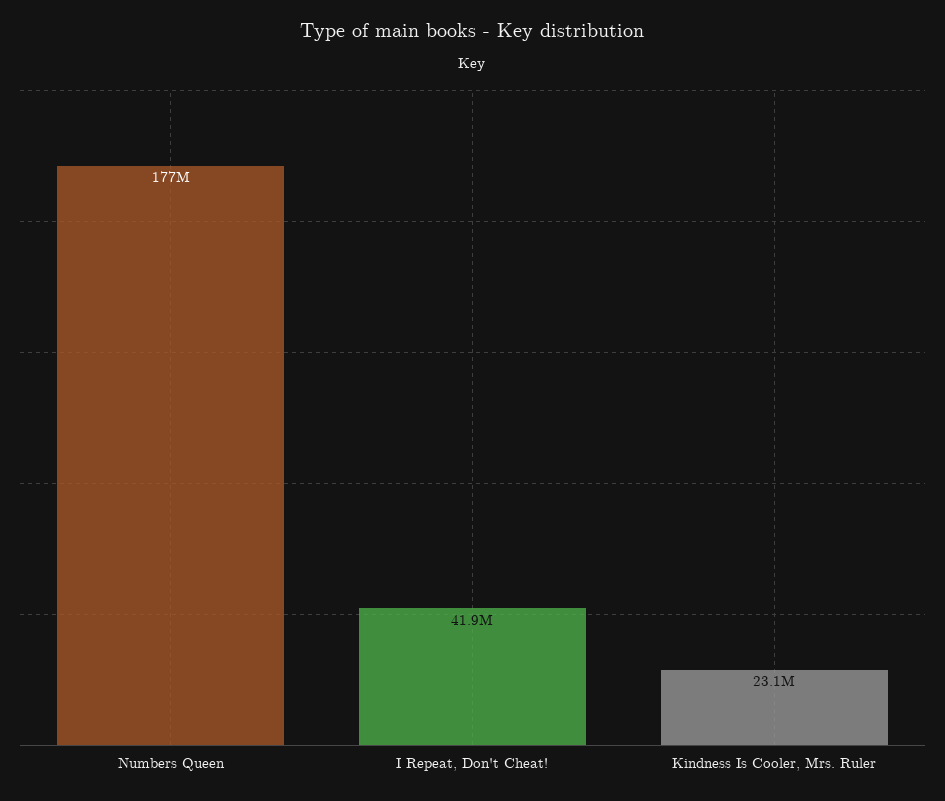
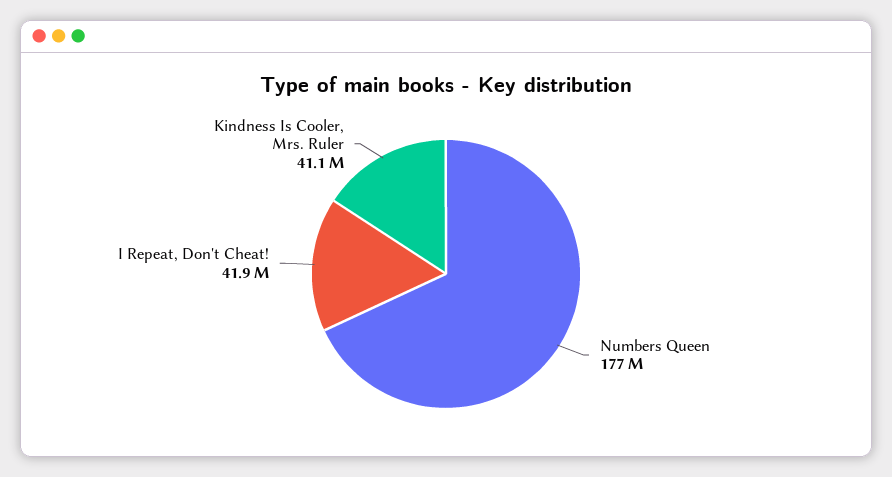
  {
    "Numbers Queen": 177000000,
    "I Repeat, Don't Cheat!": 41900000,
-   "Kindness Is Cooler, Mrs. Ruler": 23100000
+   "Kindness Is Cooler, Mrs. Ruler": 41100000
  }

